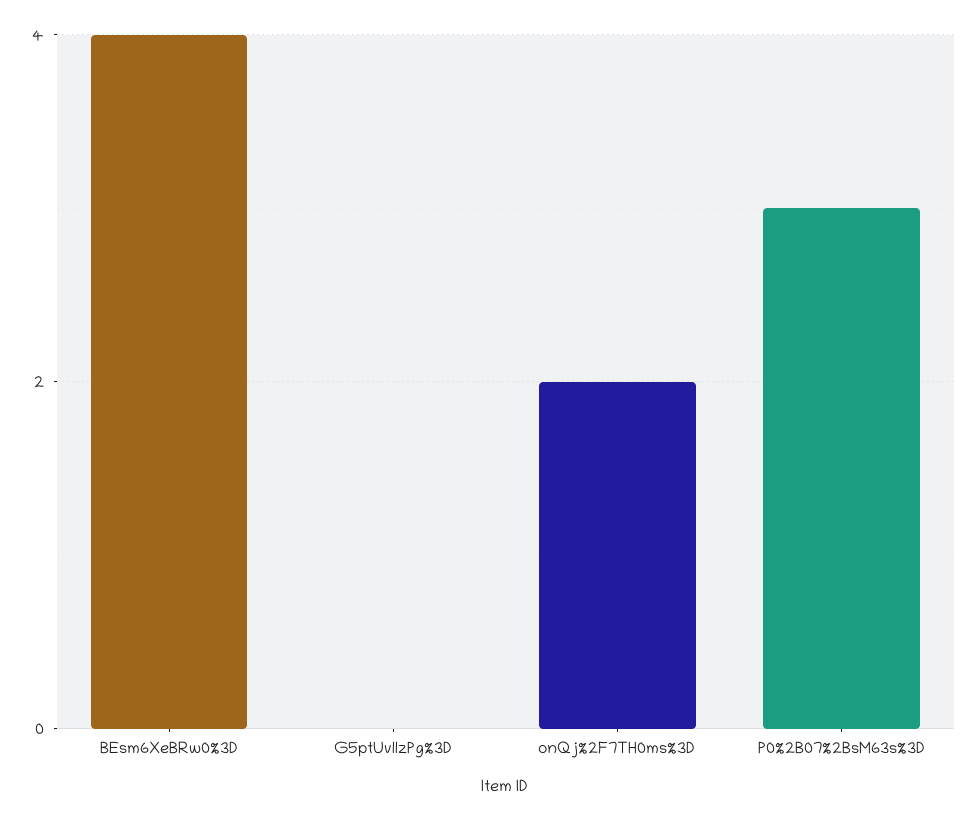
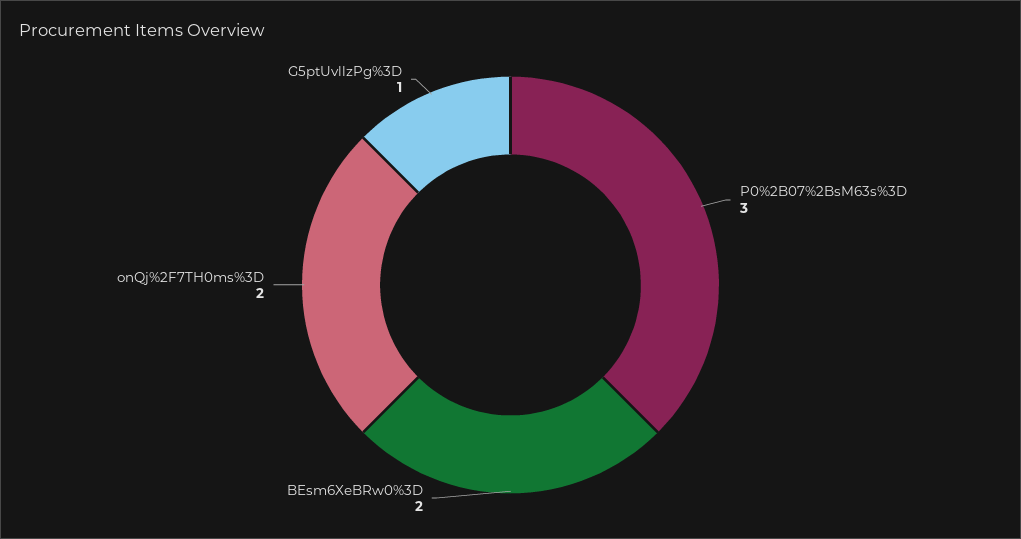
  {
-   "BEsm6XeBRw0%3D": 4,
+   "BEsm6XeBRw0%3D": 2,
-   "G5ptUvllzPg%3D": 0,
+   "G5ptUvllzPg%3D": 1,
    "onQj%2F7TH0ms%3D": 2,
    "P0%2B07%2BsM63s%3D": 3
  }

